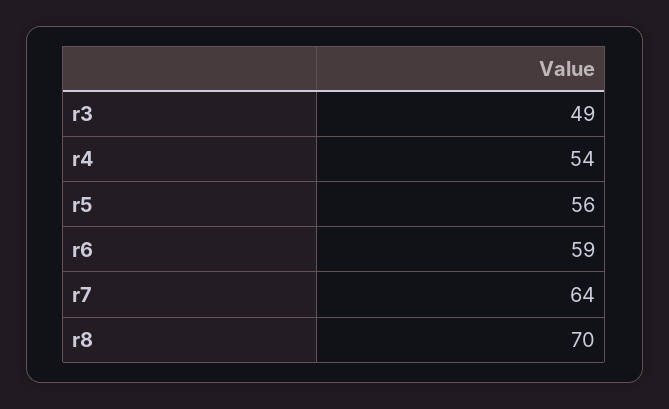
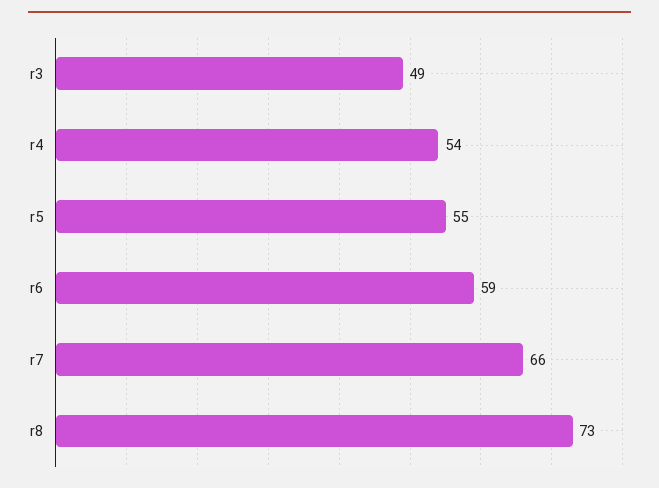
  {
    "r3": 49,
    "r4": 54,
-   "r5": 56,
+   "r5": 55,
    "r6": 59,
-   "r7": 64,
+   "r7": 66,
-   "r8": 70
+   "r8": 73
  }

